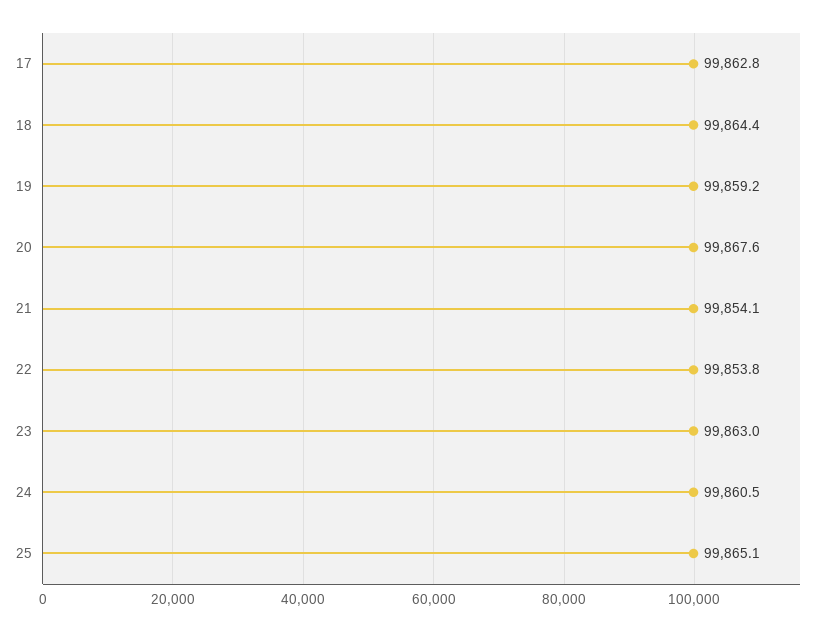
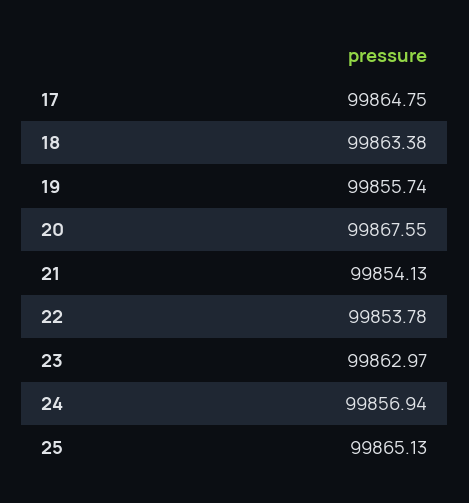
  {
-   "17": 99862.8,
+   "17": 99864.75,
-   "18": 99864.4,
+   "18": 99863.38,
-   "19": 99859.2,
+   "19": 99855.74,
    "20": 99867.55,
    "21": 99854.13,
    "22": 99853.78,
    "23": 99862.97,
-   "24": 99860.5,
+   "24": 99856.94,
    "25": 99865.13
  }

